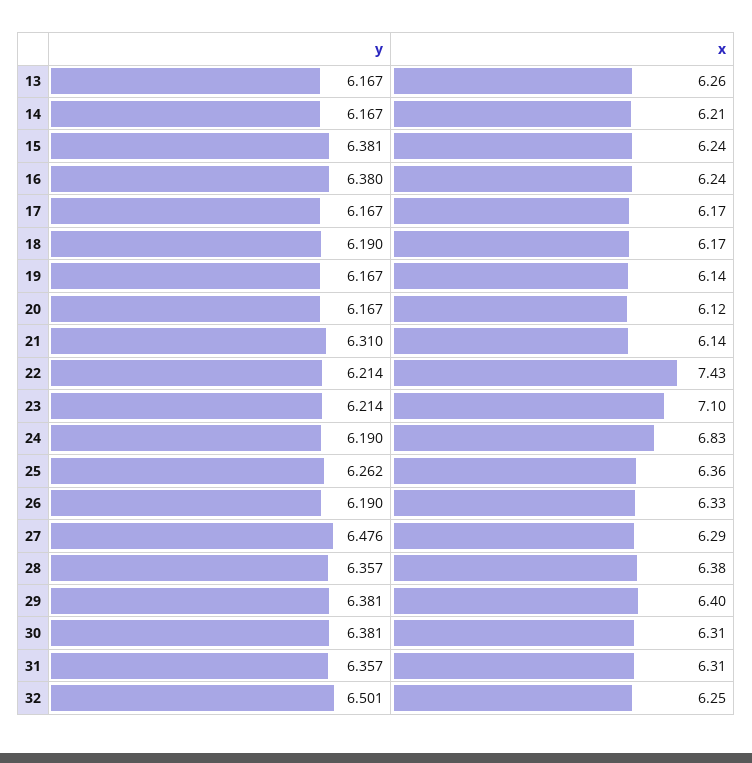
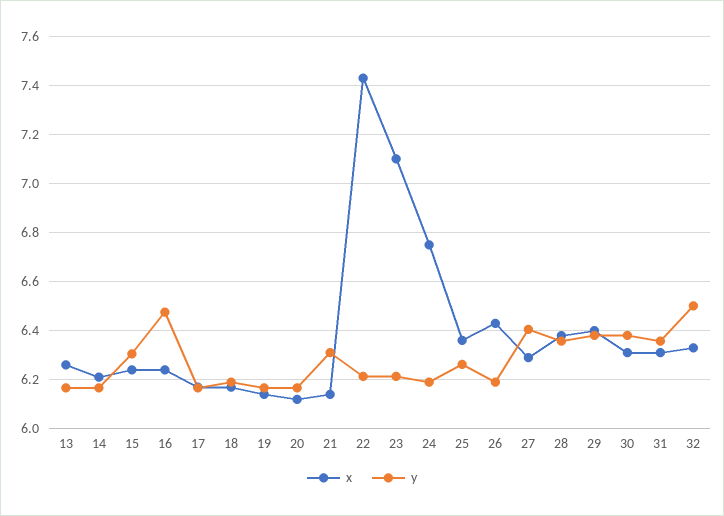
  {
    "y": {
      "13": 6.167,
      "14": 6.167,
-     "15": 6.381,
+     "15": 6.3,
-     "16": 6.38,
+     "16": 6.475,
      "17": 6.167,
      "18": 6.19,
      "19": 6.167,
      "20": 6.167,
      "21": 6.31,
      "22": 6.214,
      "23": 6.214,
      "24": 6.19,
      "25": 6.262,
      "26": 6.19,
-     "27": 6.476,
+     "27": 6.4,
      "28": 6.357,
      "29": 6.381,
      "30": 6.381,
      "31": 6.357,
      "32": 6.501
    },
    "x": {
      "13": 6.26,
      "14": 6.21,
      "15": 6.24,
      "16": 6.24,
      "17": 6.17,
      "18": 6.17,
      "19": 6.14,
      "20": 6.12,
      "21": 6.14,
      "22": 7.43,
      "23": 7.1,
-     "24": 6.83,
+     "24": 6.75,
      "25": 6.36,
-     "26": 6.33,
+     "26": 6.425,
      "27": 6.29,
      "28": 6.38,
      "29": 6.4,
      "30": 6.31,
      "31": 6.31,
-     "32": 6.25
+     "32": 6.325
    }
  }

